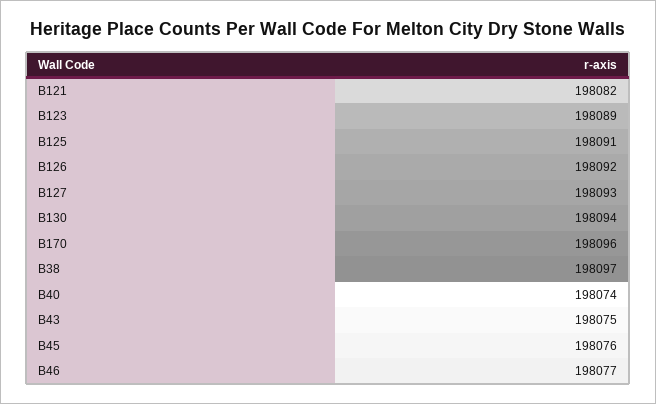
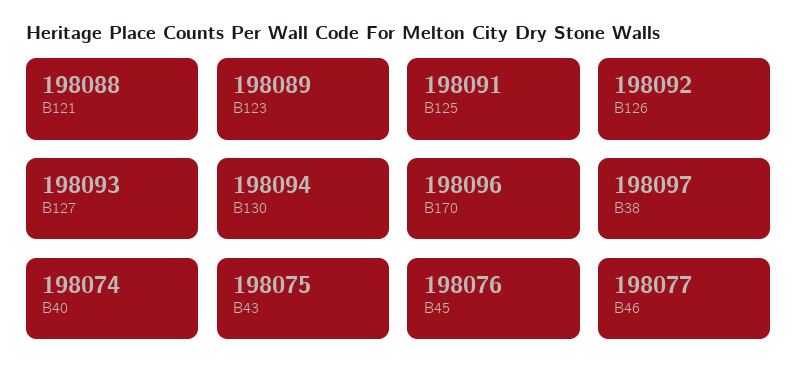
  {
-   "B121": 198082,
+   "B121": 198088,
    "B123": 198089,
    "B125": 198091,
    "B126": 198092,
    "B127": 198093,
    "B130": 198094,
    "B170": 198096,
    "B38": 198097,
    "B40": 198074,
    "B43": 198075,
    "B45": 198076,
    "B46": 198077
  }

